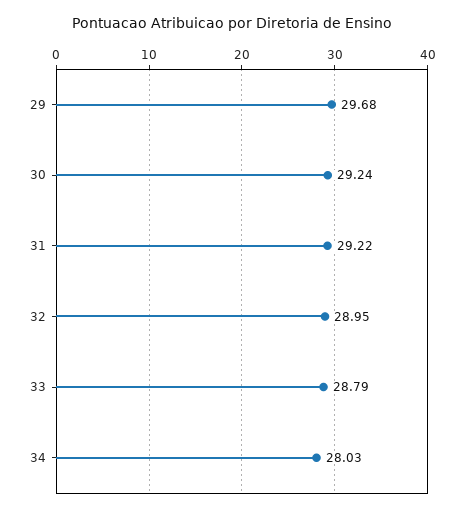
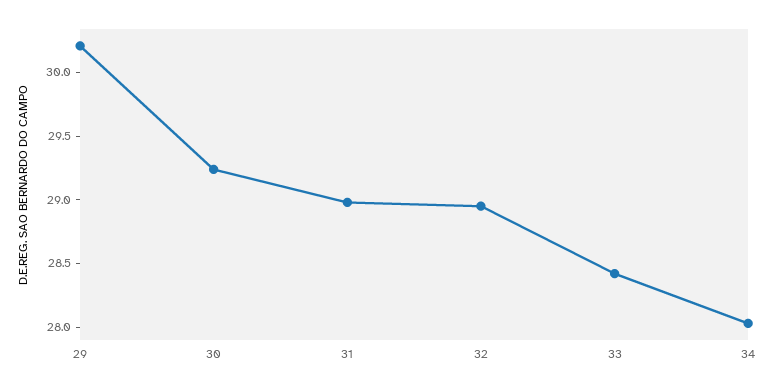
  {
-   "29": 29.68,
+   "29": 30.2,
    "30": 29.24,
-   "31": 29.22,
+   "31": 29,
    "32": 28.95,
-   "33": 28.79,
+   "33": 28.4,
    "34": 28.03
  }

